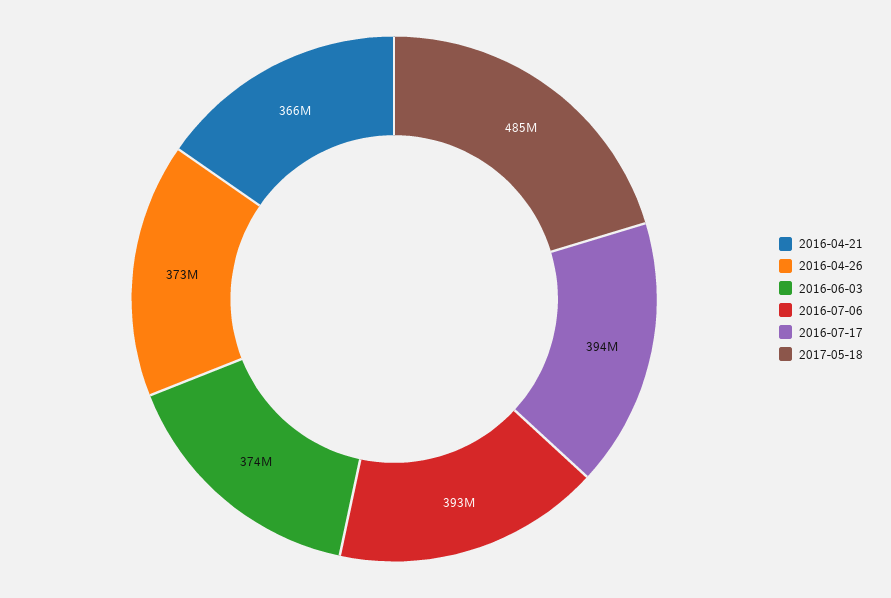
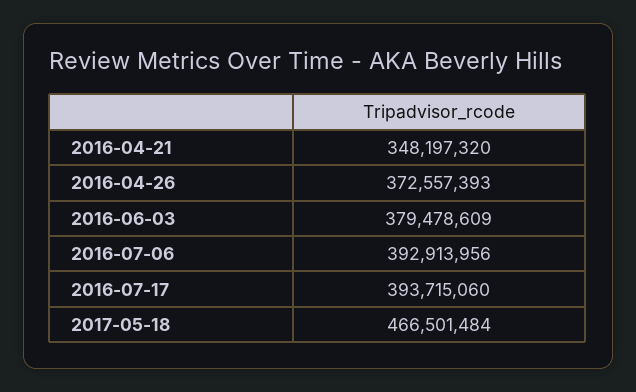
  {
-   "2016-04-21": 366000000,
+   "2016-04-21": 348197320,
    "2016-04-26": 372557393,
-   "2016-06-03": 374000000,
+   "2016-06-03": 379478609,
    "2016-07-06": 392913956,
    "2016-07-17": 393715060,
-   "2017-05-18": 485000000
+   "2017-05-18": 466501484
  }

